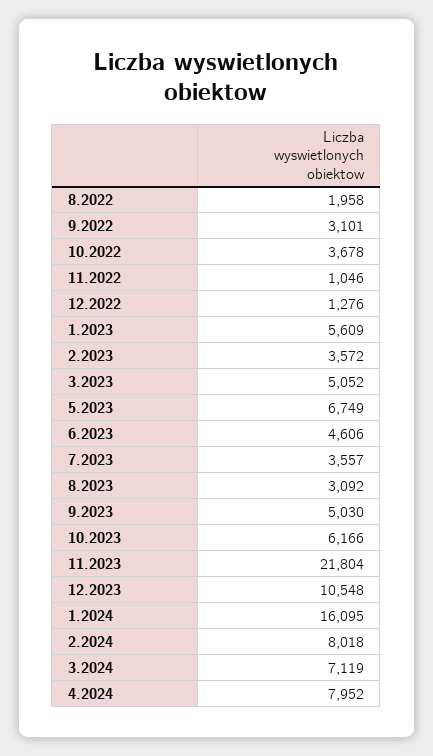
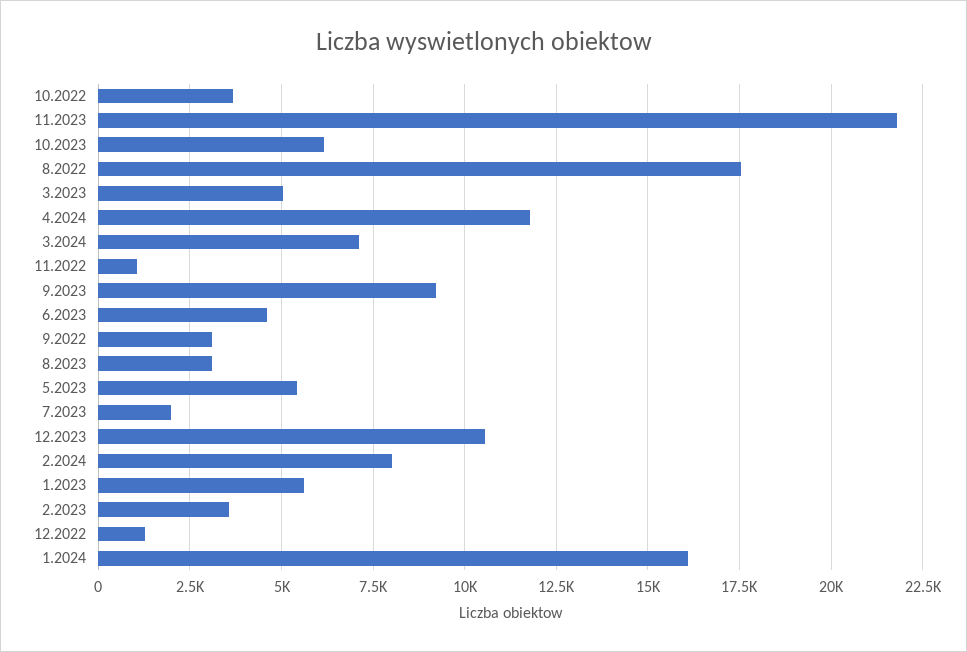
  {
-   "8.2022": 1958,
+   "8.2022": 17500,
    "9.2022": 3101,
    "10.2022": 3678,
    "11.2022": 1046,
    "12.2022": 1276,
    "1.2023": 5609,
    "2.2023": 3572,
    "3.2023": 5052,
-   "5.2023": 6749,
+   "5.2023": 5500,
    "6.2023": 4606,
-   "7.2023": 3557,
+   "7.2023": 2000,
    "8.2023": 3092,
-   "9.2023": 5030,
+   "9.2023": 9250,
    "10.2023": 6166,
    "11.2023": 21804,
    "12.2023": 10548,
    "1.2024": 16095,
    "2.2024": 8018,
    "3.2024": 7119,
-   "4.2024": 7952
+   "4.2024": 11750
  }

